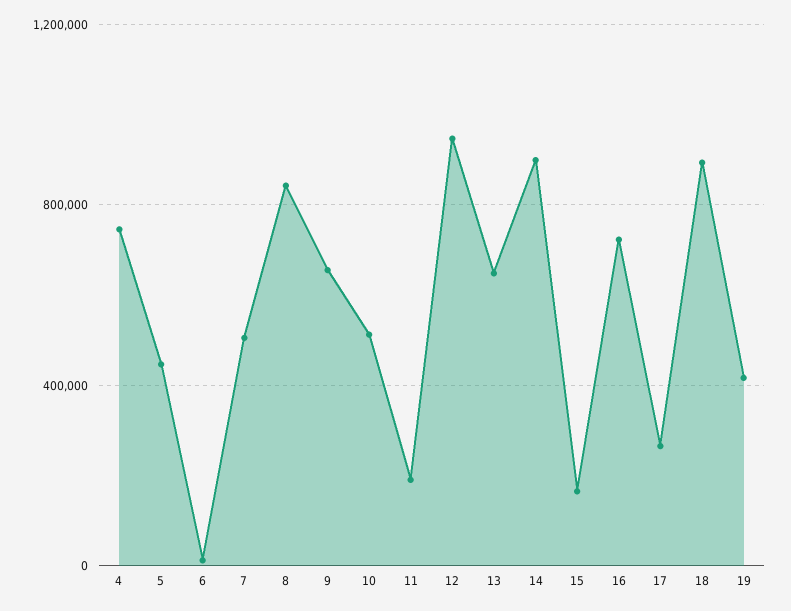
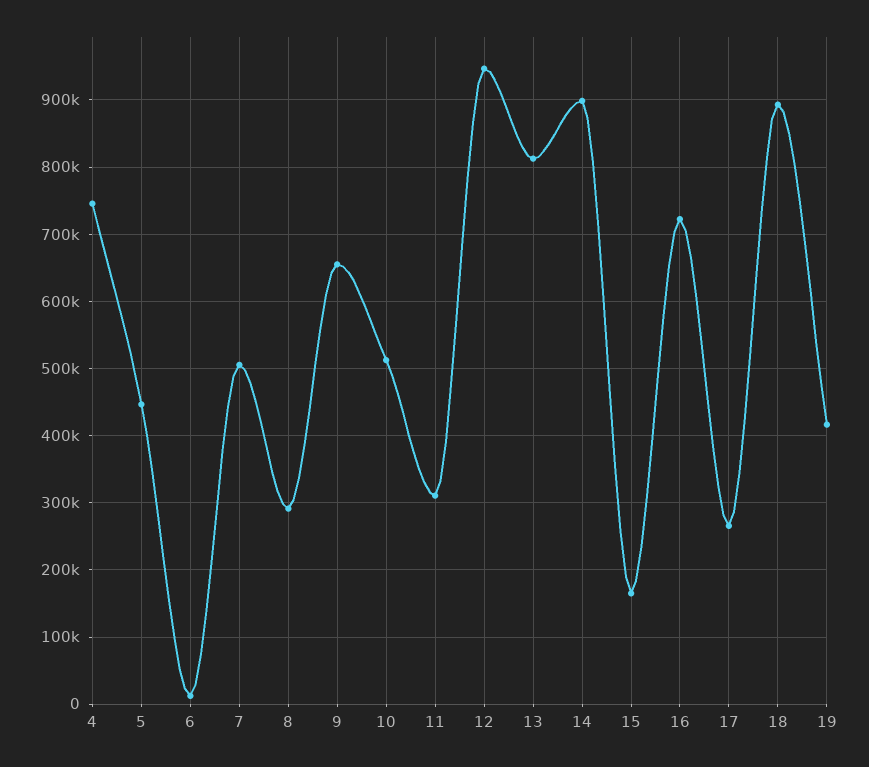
  {
    "4": 750000,
    "5": 450000,
    "6": 10000,
    "7": 510000,
-   "8": 850000,
+   "8": 290000,
    "9": 660000,
    "10": 510000,
-   "11": 200000,
+   "11": 310000,
    "12": 950000,
-   "13": 650000,
+   "13": 810000,
    "14": 900000,
    "15": 170000,
    "16": 720000,
    "17": 270000,
    "18": 890000,
    "19": 420000
  }

